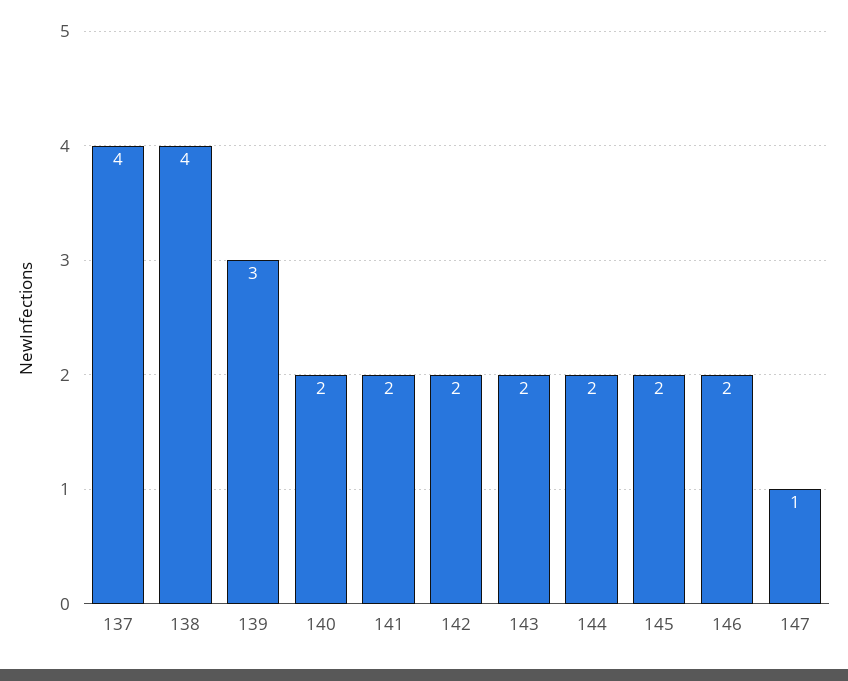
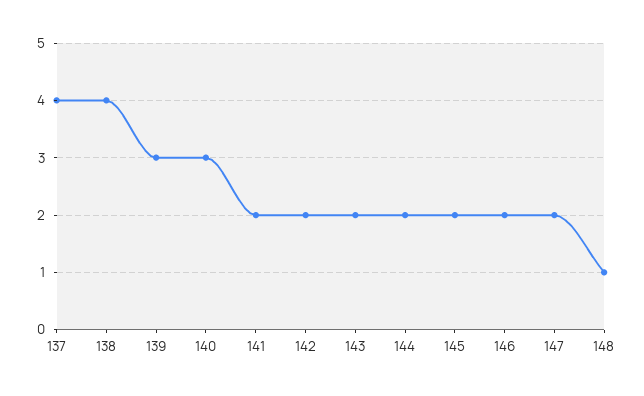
  {
    "137": 4,
    "138": 4,
    "139": 3,
-   "140": 2,
+   "140": 3,
    "141": 2,
    "142": 2,
    "143": 2,
    "144": 2,
    "145": 2,
    "146": 2,
-   "147": 1
+   "147": 2,
+   "148": 1
  }

